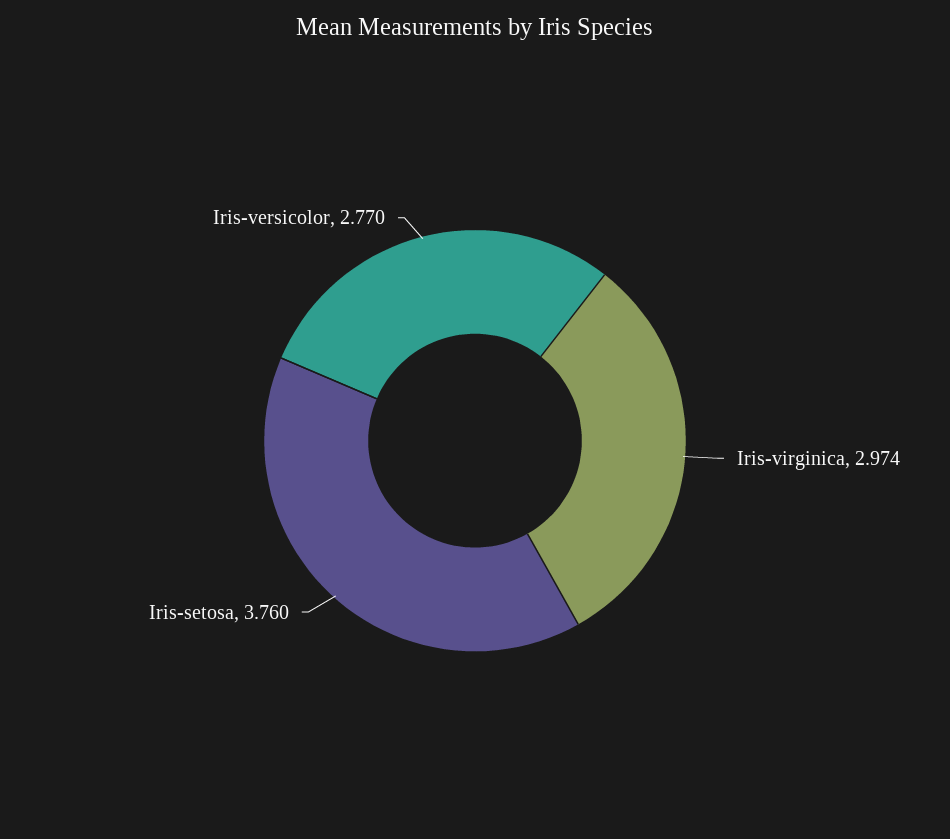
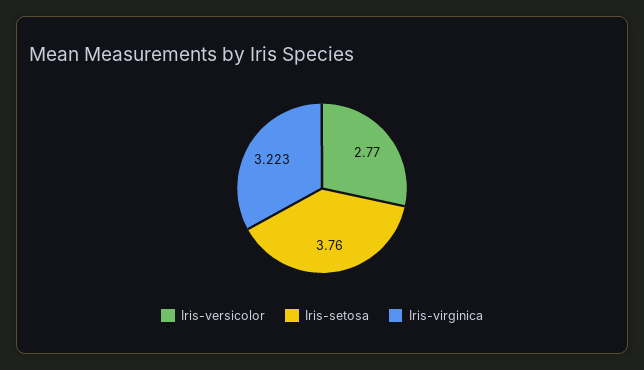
  {
-   "Iris-virginica": 2.974,
+   "Iris-virginica": 3.223,
    "Iris-setosa": 3.76,
    "Iris-versicolor": 2.77
  }

